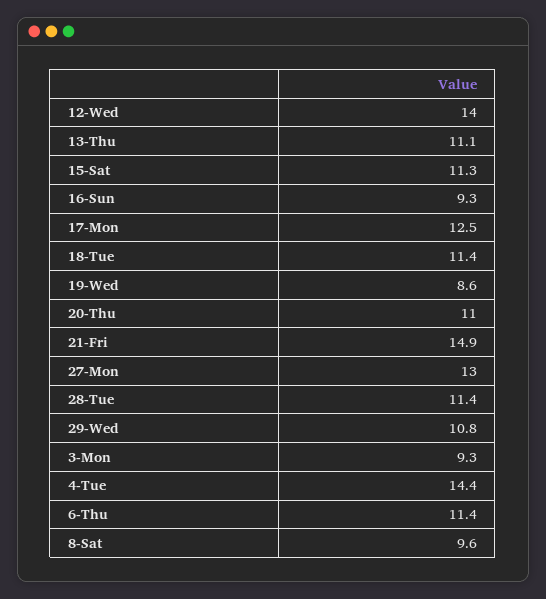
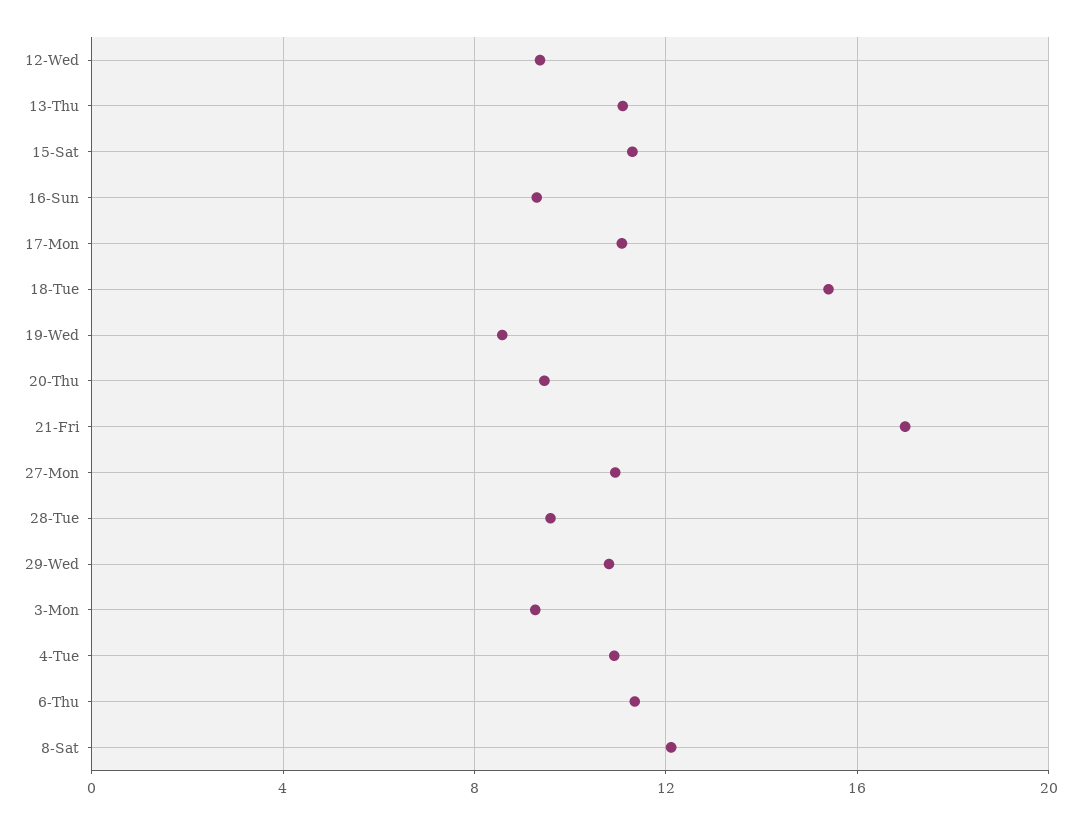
  {
-   "12-Wed": 14,
+   "12-Wed": 9.5,
    "13-Thu": 11.1,
    "15-Sat": 11.3,
    "16-Sun": 9.3,
-   "17-Mon": 12.5,
+   "17-Mon": 11,
-   "18-Tue": 11.4,
+   "18-Tue": 15.5,
    "19-Wed": 8.6,
-   "20-Thu": 11,
+   "20-Thu": 9.5,
-   "21-Fri": 14.9,
+   "21-Fri": 17,
-   "27-Mon": 13,
+   "27-Mon": 11,
-   "28-Tue": 11.4,
+   "28-Tue": 9.5,
    "29-Wed": 10.8,
    "3-Mon": 9.3,
-   "4-Tue": 14.4,
+   "4-Tue": 11,
    "6-Thu": 11.4,
-   "8-Sat": 9.6
+   "8-Sat": 12
  }

